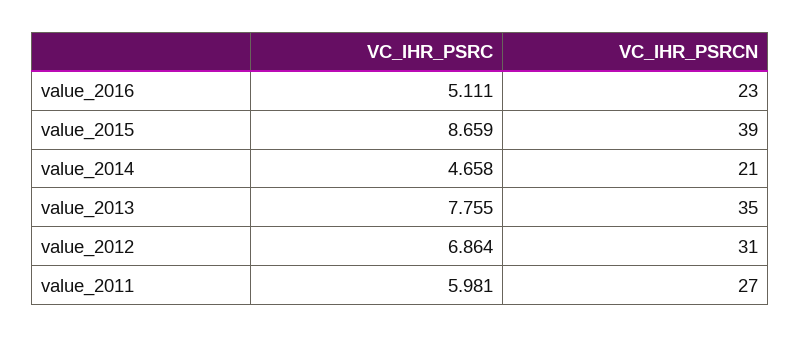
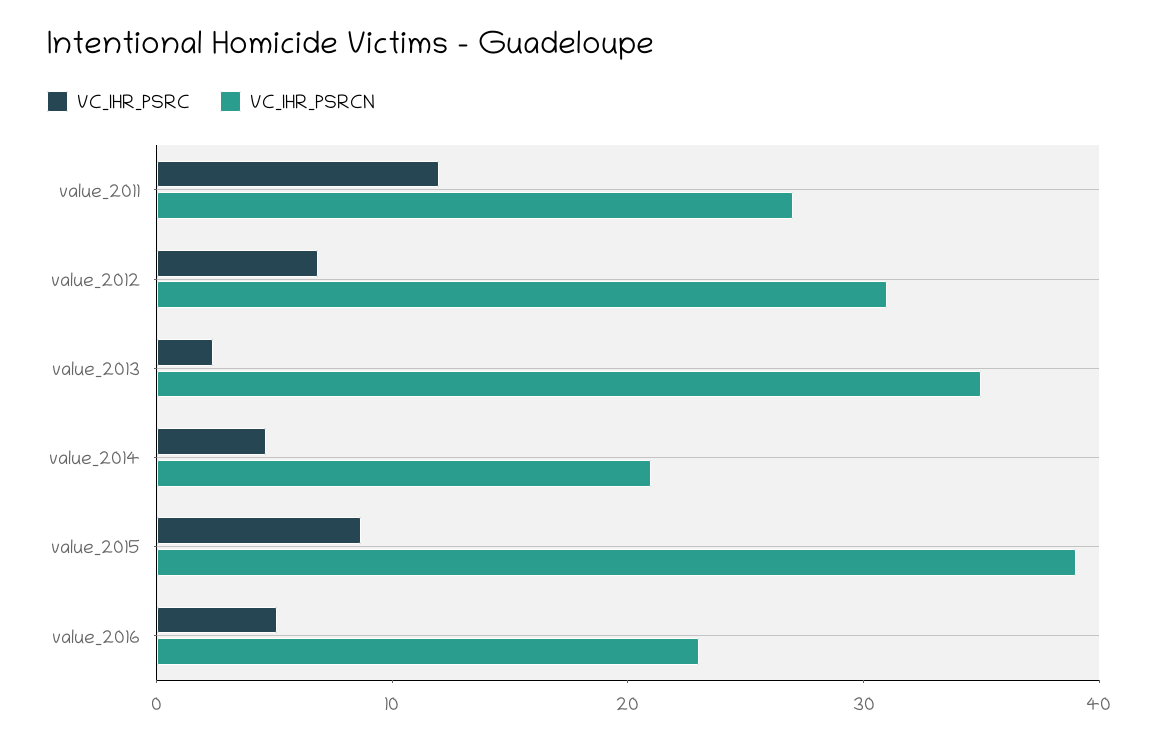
  {
    "VC_IHR_PSRC": {
      "value_2016": 5.111,
      "value_2015": 8.659,
      "value_2014": 4.658,
-     "value_2013": 7.755,
+     "value_2013": 2,
      "value_2012": 6.864,
-     "value_2011": 5.981
+     "value_2011": 12
    },
    "VC_IHR_PSRCN": {
      "value_2016": 23,
      "value_2015": 39,
      "value_2014": 21,
      "value_2013": 35,
      "value_2012": 31,
      "value_2011": 27
    }
  }

